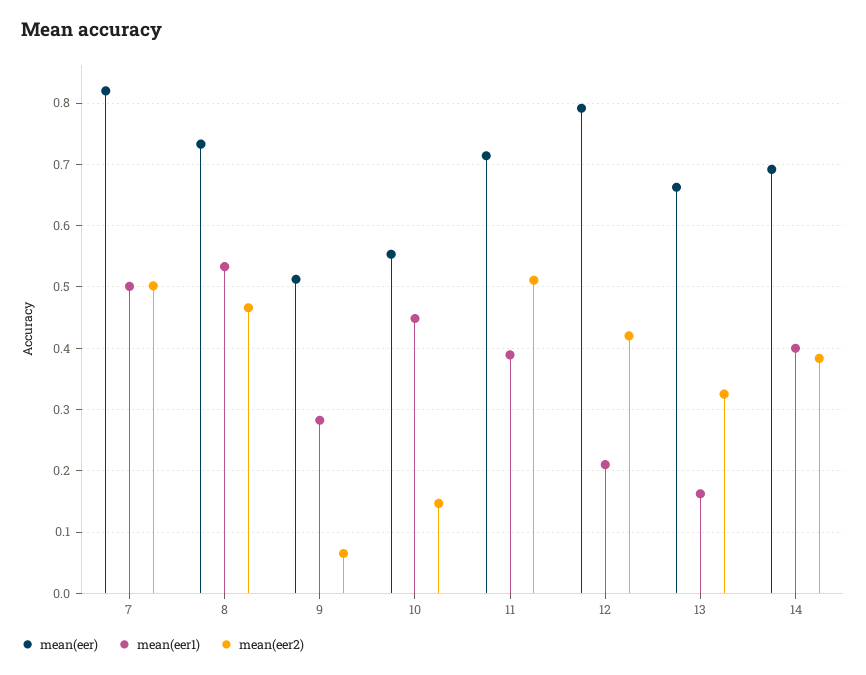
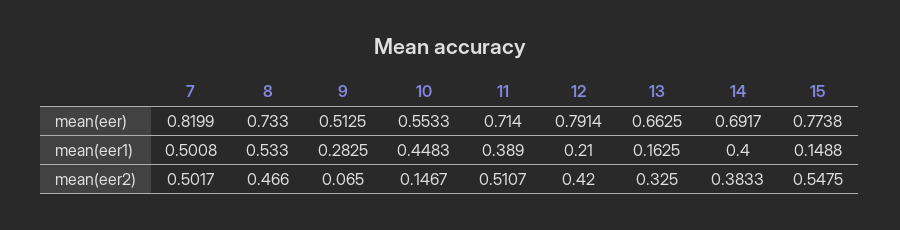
  {
    "mean(eer)": {
      "7": 0.8199,
      "8": 0.733,
      "9": 0.5125,
      "10": 0.5533,
      "11": 0.714,
      "12": 0.7914,
      "13": 0.6625,
-     "14": 0.6917
+     "14": 0.6917,
+     "15": 0.7738
    },
    "mean(eer1)": {
      "7": 0.5008,
      "8": 0.533,
      "9": 0.2825,
      "10": 0.4483,
      "11": 0.389,
      "12": 0.21,
      "13": 0.1625,
-     "14": 0.4
+     "14": 0.4,
+     "15": 0.1488
    },
    "mean(eer2)": {
      "7": 0.5017,
      "8": 0.466,
      "9": 0.065,
      "10": 0.1467,
      "11": 0.5107,
      "12": 0.42,
      "13": 0.325,
-     "14": 0.3833
+     "14": 0.3833,
+     "15": 0.5475
    }
  }

